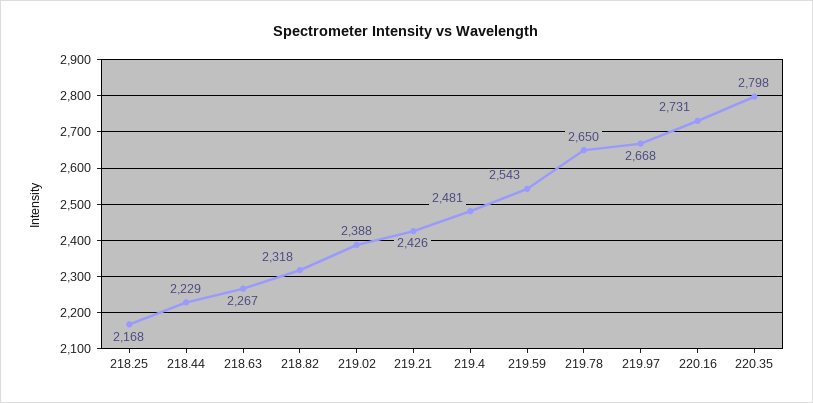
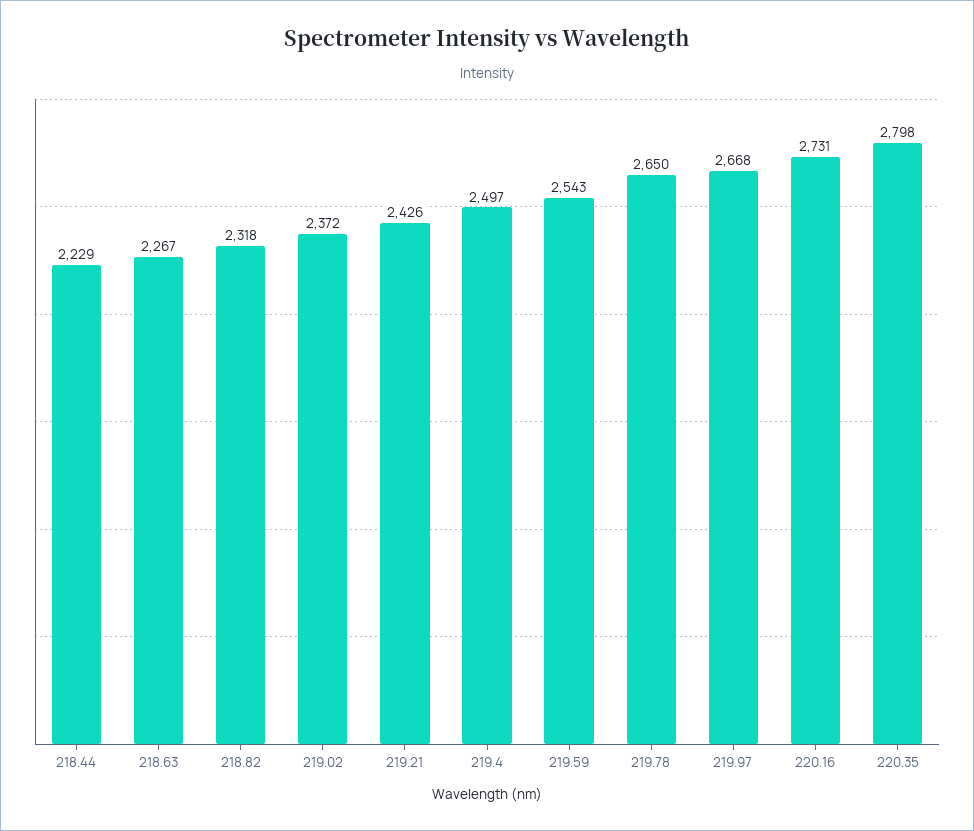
  {
-   "218.25": 2168,
    "218.44": 2229,
    "218.63": 2267,
    "218.82": 2318,
-   "219.02": 2388,
+   "219.02": 2372,
    "219.21": 2426,
-   "219.4": 2481,
+   "219.4": 2497,
    "219.59": 2543,
    "219.78": 2650,
    "219.97": 2668,
    "220.16": 2731,
    "220.35": 2798
  }

